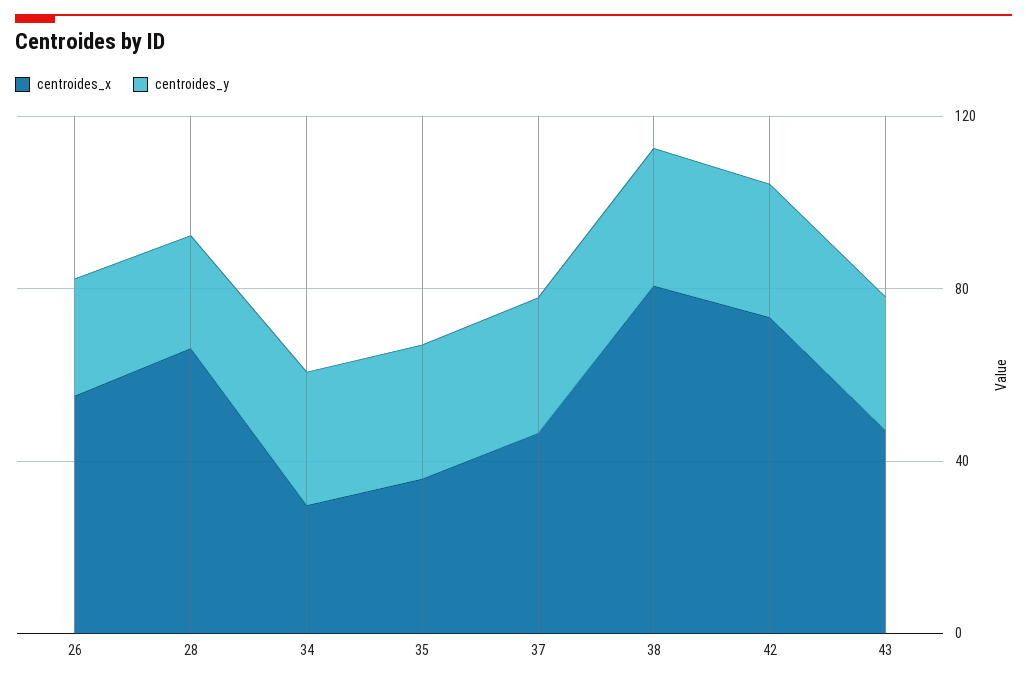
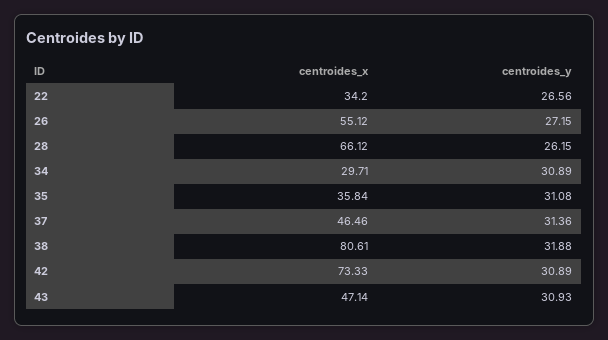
  {
    "centroides_x": {
      "26": 55.12,
      "28": 66.12,
      "34": 29.71,
      "35": 35.84,
      "37": 46.46,
      "38": 80.61,
      "42": 73.33,
-     "43": 47.14
+     "43": 47.14,
+     "22": 34.2
    },
    "centroides_y": {
      "26": 27.15,
      "28": 26.15,
      "34": 30.89,
      "35": 31.08,
      "37": 31.36,
      "38": 31.88,
      "42": 30.89,
-     "43": 30.93
+     "43": 30.93,
+     "22": 26.56
    }
  }

